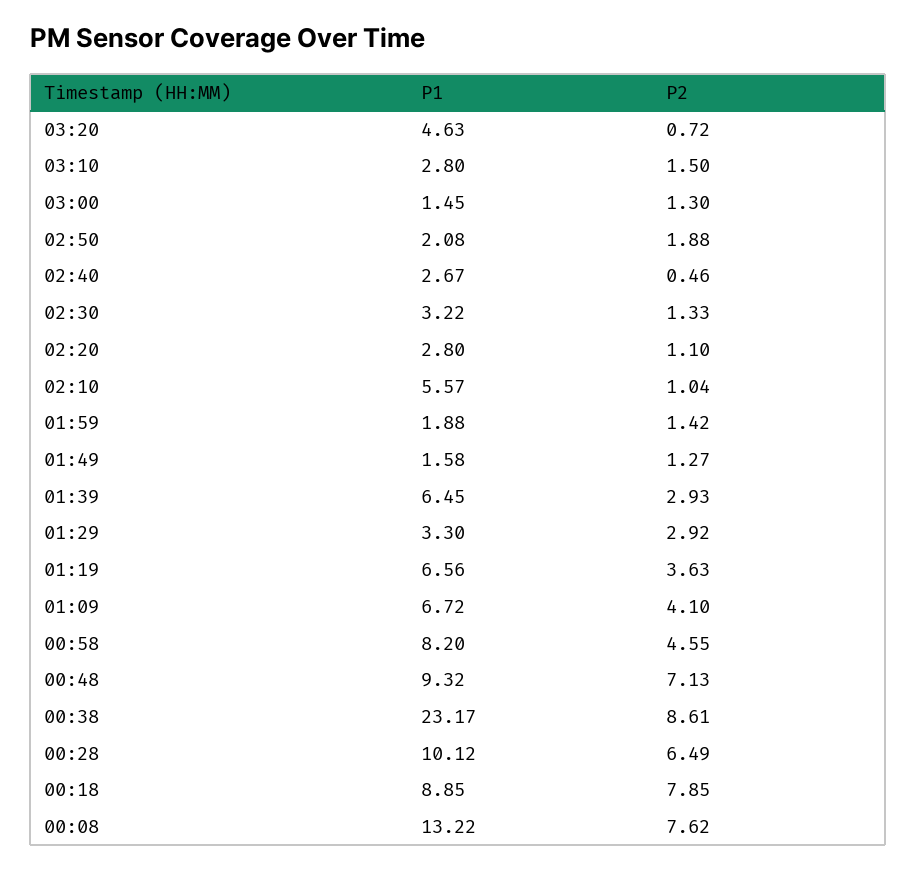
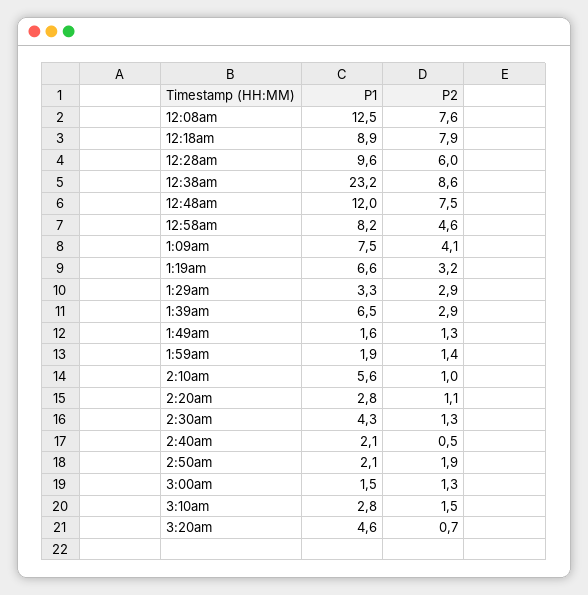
  {
    "P1": {
      "03:20": 4.63,
      "03:10": 2.8,
      "03:00": 1.45,
      "02:50": 2.08,
-     "02:40": 2.67,
+     "02:40": 2.1,
-     "02:30": 3.22,
+     "02:30": 4.3,
      "02:20": 2.8,
      "02:10": 5.57,
      "01:59": 1.88,
      "01:49": 1.58,
      "01:39": 6.45,
      "01:29": 3.3,
      "01:19": 6.56,
-     "01:09": 6.72,
+     "01:09": 7.5,
      "00:58": 8.2,
-     "00:48": 9.32,
+     "00:48": 12,
      "00:38": 23.17,
-     "00:28": 10.12,
+     "00:28": 9.6,
      "00:18": 8.85,
-     "00:08": 13.22
+     "00:08": 12.5
    },
    "P2": {
      "03:20": 0.72,
      "03:10": 1.5,
      "03:00": 1.3,
      "02:50": 1.88,
      "02:40": 0.46,
      "02:30": 1.33,
      "02:20": 1.1,
      "02:10": 1.04,
      "01:59": 1.42,
      "01:49": 1.27,
      "01:39": 2.93,
      "01:29": 2.92,
-     "01:19": 3.63,
+     "01:19": 3.2,
      "01:09": 4.1,
      "00:58": 4.55,
-     "00:48": 7.13,
+     "00:48": 7.5,
      "00:38": 8.61,
-     "00:28": 6.49,
+     "00:28": 6,
      "00:18": 7.85,
      "00:08": 7.62
    }
  }

